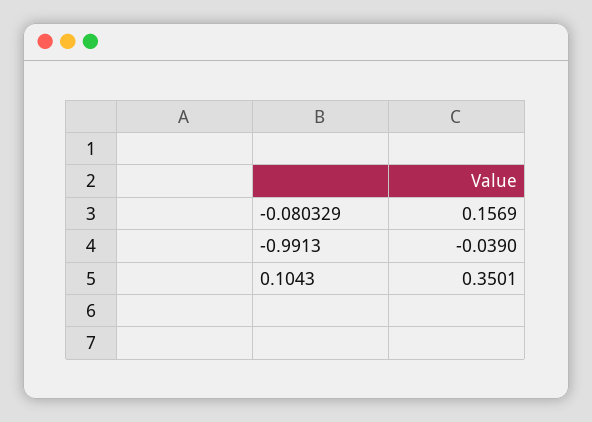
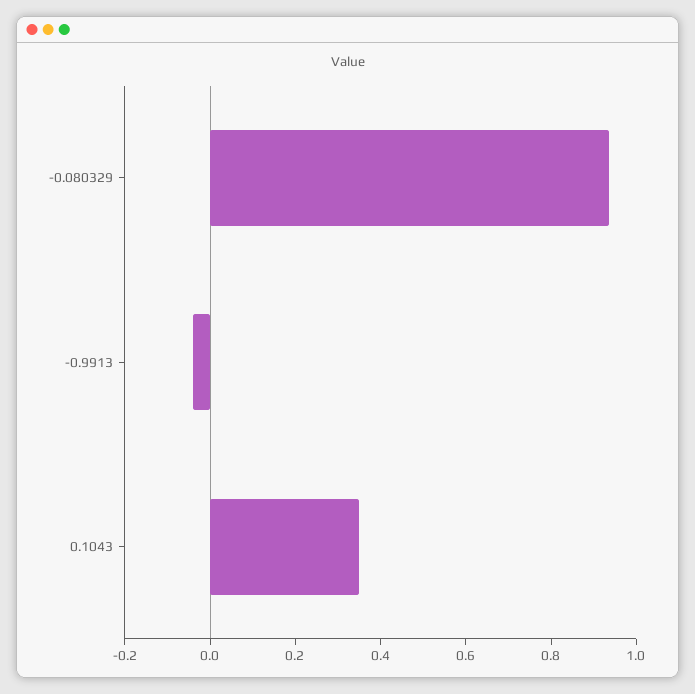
  {
-   "-0.080329": 0.1569,
+   "-0.080329": 0.95,
    "-0.9913": -0.039,
    "0.1043": 0.3501
  }

